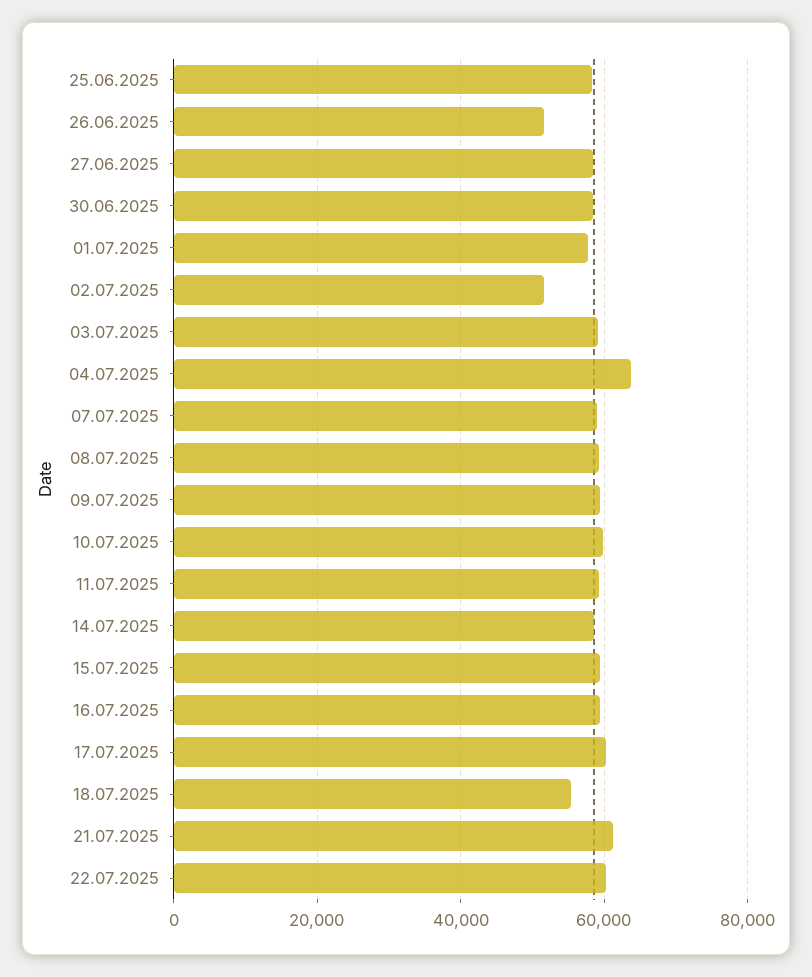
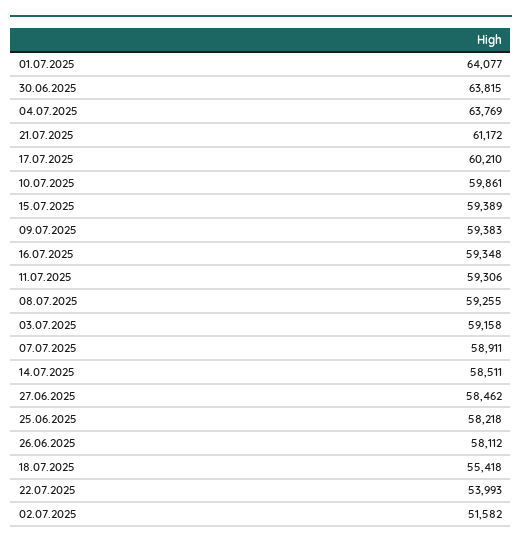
  {
    "25.06.2025": 58218,
-   "26.06.2025": 52000,
+   "26.06.2025": 58112,
    "27.06.2025": 58462,
-   "30.06.2025": 58000,
+   "30.06.2025": 63815,
-   "01.07.2025": 58000,
+   "01.07.2025": 64077,
    "02.07.2025": 51582,
    "03.07.2025": 59158,
    "04.07.2025": 63769,
    "07.07.2025": 58911,
    "08.07.2025": 59255,
    "09.07.2025": 59383,
    "10.07.2025": 59861,
    "11.07.2025": 59306,
    "14.07.2025": 58511,
    "15.07.2025": 59389,
    "16.07.2025": 59348,
    "17.07.2025": 60210,
    "18.07.2025": 55418,
    "21.07.2025": 61172,
-   "22.07.2025": 60000
+   "22.07.2025": 53993
  }

